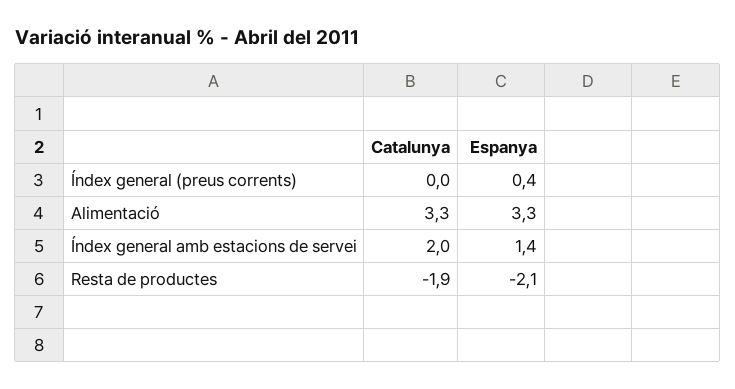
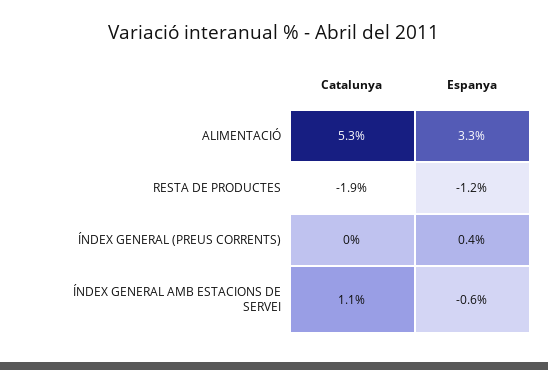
  {
    "Catalunya": {
      "Índex general (preus corrents)": 0,
-     "Alimentació": 3.3,
+     "Alimentació": 5.3,
-     "Índex general amb estacions de servei": 2,
+     "Índex general amb estacions de servei": 1.1,
      "Resta de productes": -1.9
    },
    "Espanya": {
      "Índex general (preus corrents)": 0.4,
      "Alimentació": 3.3,
-     "Índex general amb estacions de servei": 1.4,
+     "Índex general amb estacions de servei": -0.6,
-     "Resta de productes": -2.1
+     "Resta de productes": -1.2
    }
  }

